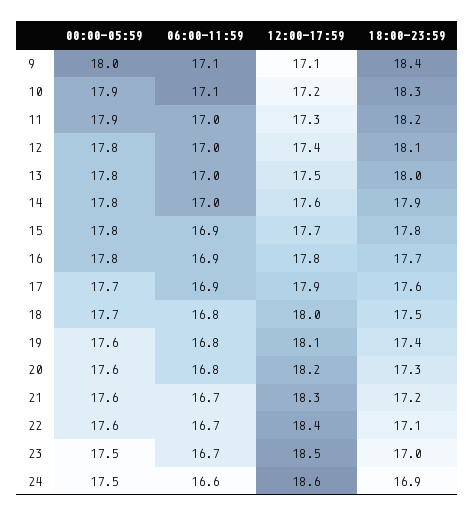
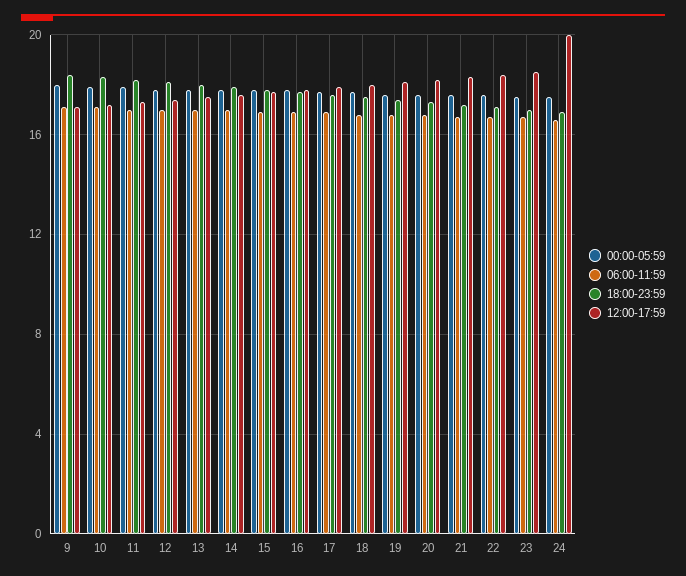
  {
    "00:00-05:59": {
      "9": 18,
      "10": 17.9,
      "11": 17.9,
      "12": 17.8,
      "13": 17.8,
      "14": 17.8,
      "15": 17.8,
      "16": 17.8,
      "17": 17.7,
      "18": 17.7,
      "19": 17.6,
      "20": 17.6,
      "21": 17.6,
      "22": 17.6,
      "23": 17.5,
      "24": 17.5
    },
    "06:00-11:59": {
      "9": 17.1,
      "10": 17.1,
      "11": 17,
      "12": 17,
      "13": 17,
      "14": 17,
      "15": 16.9,
      "16": 16.9,
      "17": 16.9,
      "18": 16.8,
      "19": 16.8,
      "20": 16.8,
      "21": 16.7,
      "22": 16.7,
      "23": 16.7,
      "24": 16.6
    },
    "12:00-17:59": {
      "9": 17.1,
      "10": 17.2,
      "11": 17.3,
      "12": 17.4,
      "13": 17.5,
      "14": 17.6,
      "15": 17.7,
      "16": 17.8,
      "17": 17.9,
      "18": 18,
      "19": 18.1,
      "20": 18.2,
      "21": 18.3,
      "22": 18.4,
      "23": 18.5,
-     "24": 18.6
+     "24": 20
    },
    "18:00-23:59": {
      "9": 18.4,
      "10": 18.3,
      "11": 18.2,
      "12": 18.1,
      "13": 18,
      "14": 17.9,
      "15": 17.8,
      "16": 17.7,
      "17": 17.6,
      "18": 17.5,
      "19": 17.4,
      "20": 17.3,
      "21": 17.2,
      "22": 17.1,
      "23": 17,
      "24": 16.9
    }
  }

